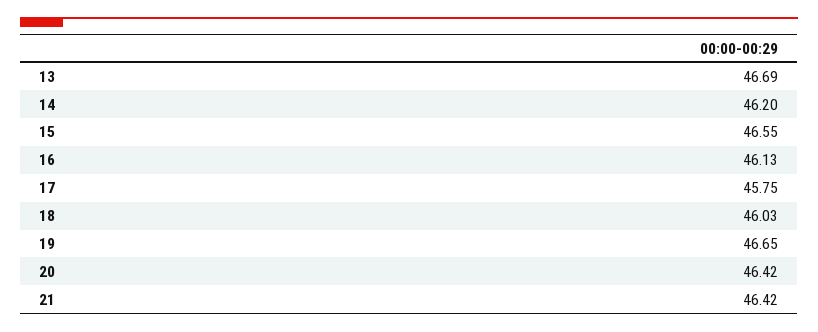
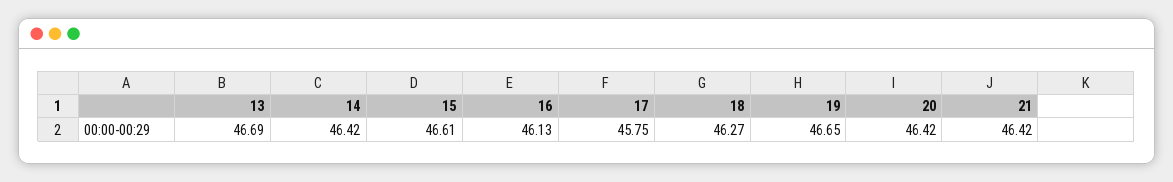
  {
    "13": 46.69,
-   "14": 46.2,
+   "14": 46.42,
-   "15": 46.55,
+   "15": 46.61,
    "16": 46.13,
    "17": 45.75,
-   "18": 46.03,
+   "18": 46.27,
    "19": 46.65,
    "20": 46.42,
    "21": 46.42
  }

